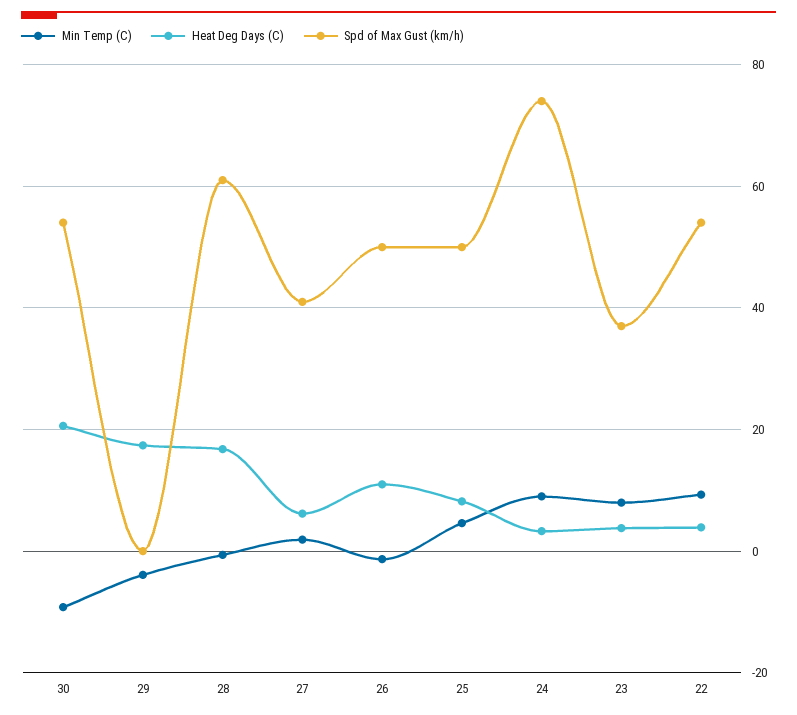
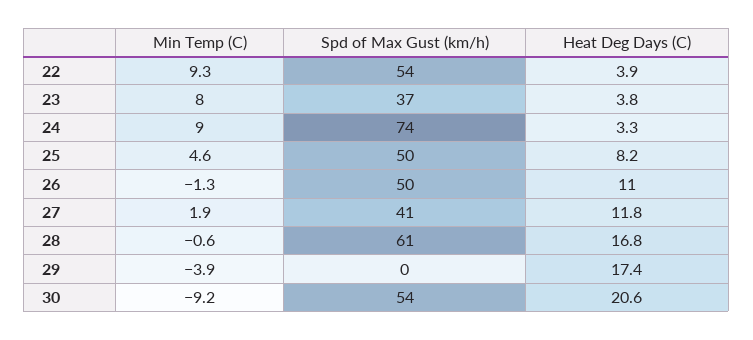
  {
    "Min Temp (C)": {
      "30": -9.2,
      "29": -3.9,
      "28": -0.6,
      "27": 1.9,
      "26": -1.3,
      "25": 4.6,
      "24": 9,
      "23": 8,
      "22": 9.3
    },
    "Heat Deg Days (C)": {
      "30": 20.6,
      "29": 17.4,
      "28": 16.8,
-     "27": 6,
+     "27": 11.8,
      "26": 11,
      "25": 8.2,
      "24": 3.3,
      "23": 3.8,
      "22": 3.9
    },
    "Spd of Max Gust (km/h)": {
      "30": 54,
      "29": 0,
      "28": 61,
      "27": 41,
      "26": 50,
      "25": 50,
      "24": 74,
      "23": 37,
      "22": 54
    }
  }

